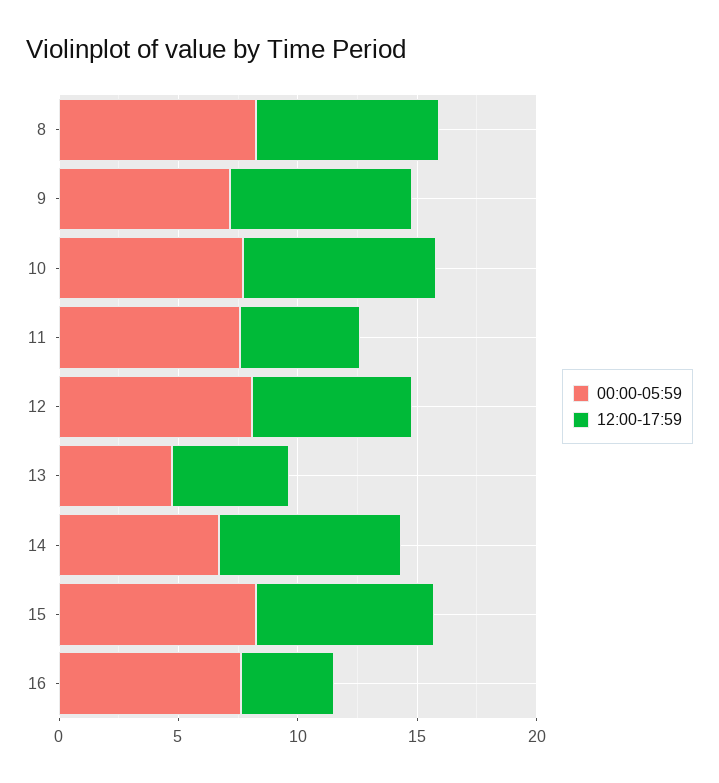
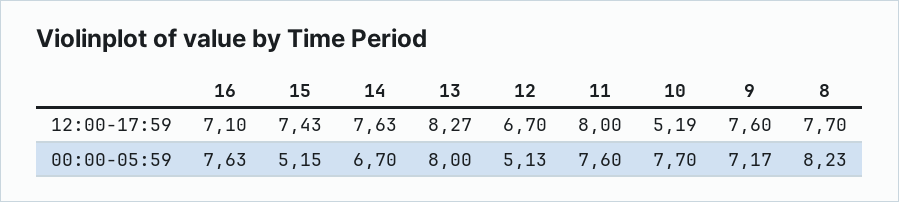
  {
    "00:00-05:59": {
      "8": 8.23,
      "9": 7.17,
      "10": 7.7,
      "11": 7.6,
-     "12": 8,
+     "12": 5.13,
-     "13": 5,
+     "13": 8,
      "14": 6.7,
-     "15": 8,
+     "15": 5.15,
      "16": 7.63
    },
    "12:00-17:59": {
      "8": 7.7,
      "9": 7.6,
-     "10": 8,
+     "10": 5.19,
-     "11": 5,
+     "11": 8,
      "12": 6.7,
-     "13": 5,
+     "13": 8.27,
      "14": 7.63,
      "15": 7.43,
-     "16": 4
+     "16": 7.1
    }
  }

